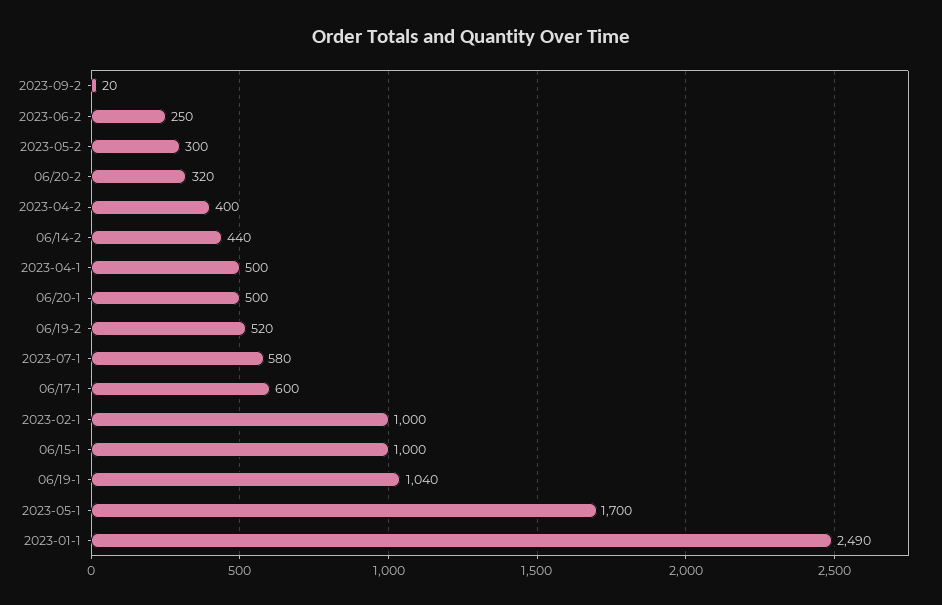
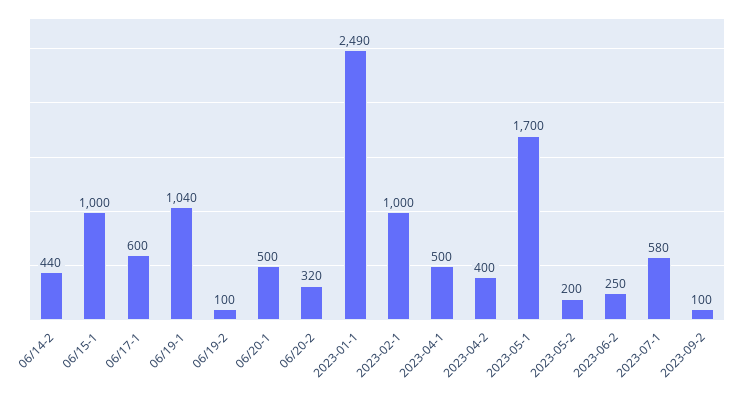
  {
-   "2023-09-2": 20,
+   "2023-09-2": 100,
    "2023-06-2": 250,
-   "2023-05-2": 300,
+   "2023-05-2": 200,
    "06/20-2": 320,
    "2023-04-2": 400,
    "06/14-2": 440,
    "2023-04-1": 500,
    "06/20-1": 500,
-   "06/19-2": 520,
+   "06/19-2": 100,
    "2023-07-1": 580,
    "06/17-1": 600,
    "2023-02-1": 1000,
    "06/15-1": 1000,
    "06/19-1": 1040,
    "2023-05-1": 1700,
    "2023-01-1": 2490
  }

